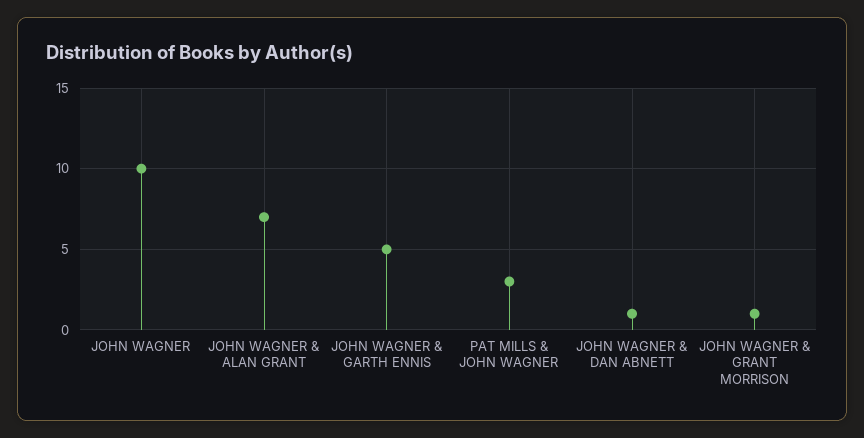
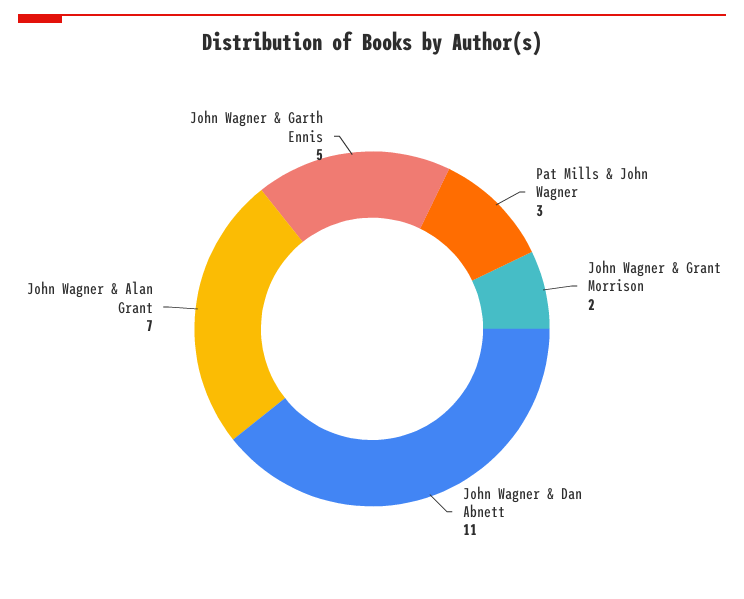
  {
-   "JOHN WAGNER": 10,
    "JOHN WAGNER & ALAN GRANT": 7,
    "JOHN WAGNER & GARTH ENNIS": 5,
    "PAT MILLS & JOHN WAGNER": 3,
-   "JOHN WAGNER & DAN ABNETT": 1,
+   "JOHN WAGNER & DAN ABNETT": 11,
-   "JOHN WAGNER & GRANT MORRISON": 1
+   "JOHN WAGNER & GRANT MORRISON": 2
  }

